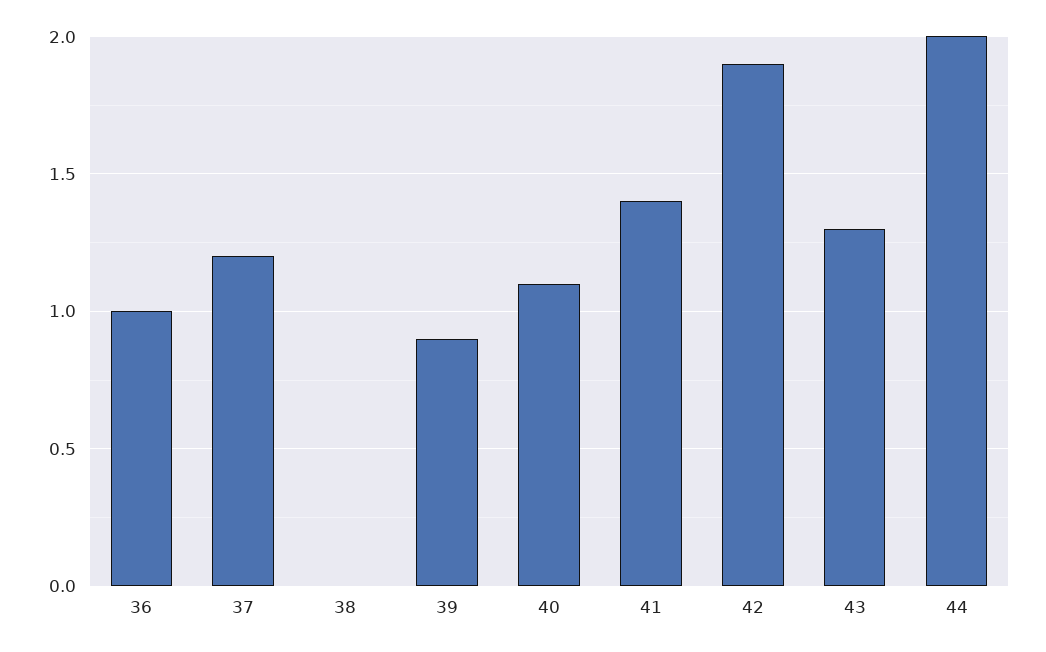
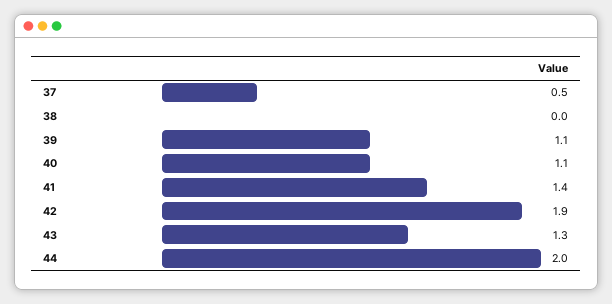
  {
-   "36": 1,
-   "37": 1.2,
+   "37": 0.5,
    "38": 0,
-   "39": 0.9,
+   "39": 1.1,
    "40": 1.1,
    "41": 1.4,
    "42": 1.9,
    "43": 1.3,
    "44": 2
  }

